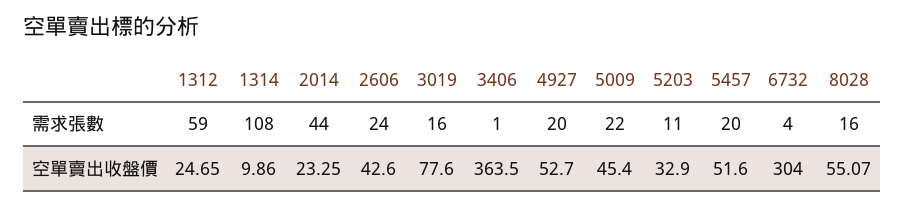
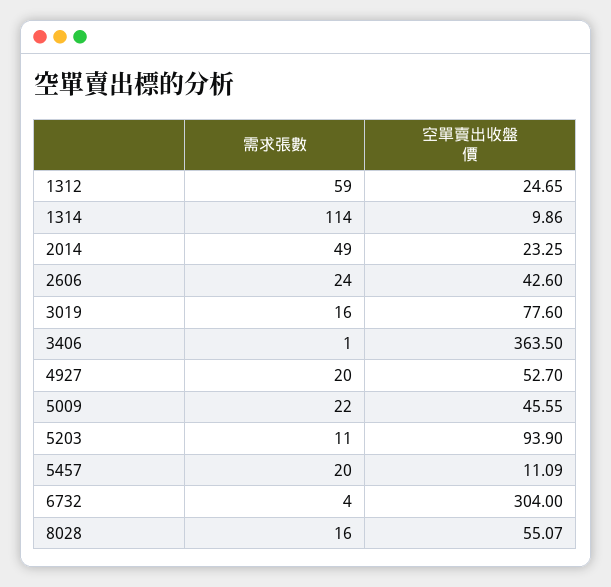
  {
    "1312": {
      "需求張數": 59,
      "空單賣出收盤價": 24.65
    },
    "1314": {
-     "需求張數": 108,
+     "需求張數": 114,
      "空單賣出收盤價": 9.86
    },
    "2014": {
-     "需求張數": 44,
+     "需求張數": 49,
      "空單賣出收盤價": 23.25
    },
    "2606": {
      "需求張數": 24,
      "空單賣出收盤價": 42.6
    },
    "3019": {
      "需求張數": 16,
      "空單賣出收盤價": 77.6
    },
    "3406": {
      "需求張數": 1,
      "空單賣出收盤價": 363.5
    },
    "4927": {
      "需求張數": 20,
      "空單賣出收盤價": 52.7
    },
    "5009": {
      "需求張數": 22,
-     "空單賣出收盤價": 45.4
+     "空單賣出收盤價": 45.55
    },
    "5203": {
      "需求張數": 11,
-     "空單賣出收盤價": 32.9
+     "空單賣出收盤價": 93.9
    },
    "5457": {
      "需求張數": 20,
-     "空單賣出收盤價": 51.6
+     "空單賣出收盤價": 11.09
    },
    "6732": {
      "需求張數": 4,
      "空單賣出收盤價": 304
    },
    "8028": {
      "需求張數": 16,
      "空單賣出收盤價": 55.07
    }
  }

